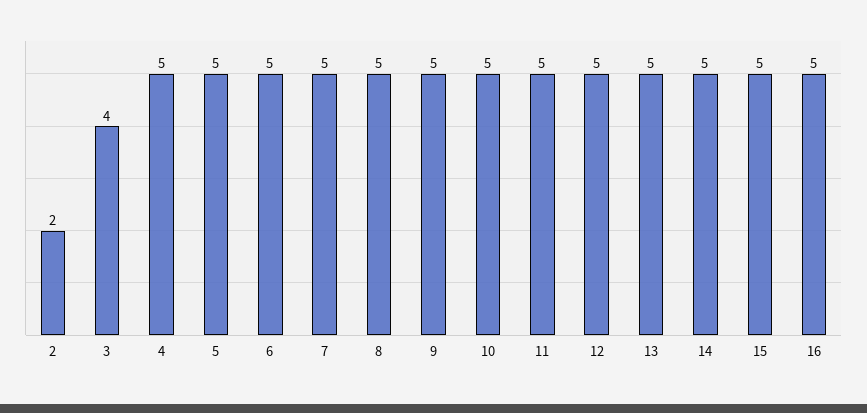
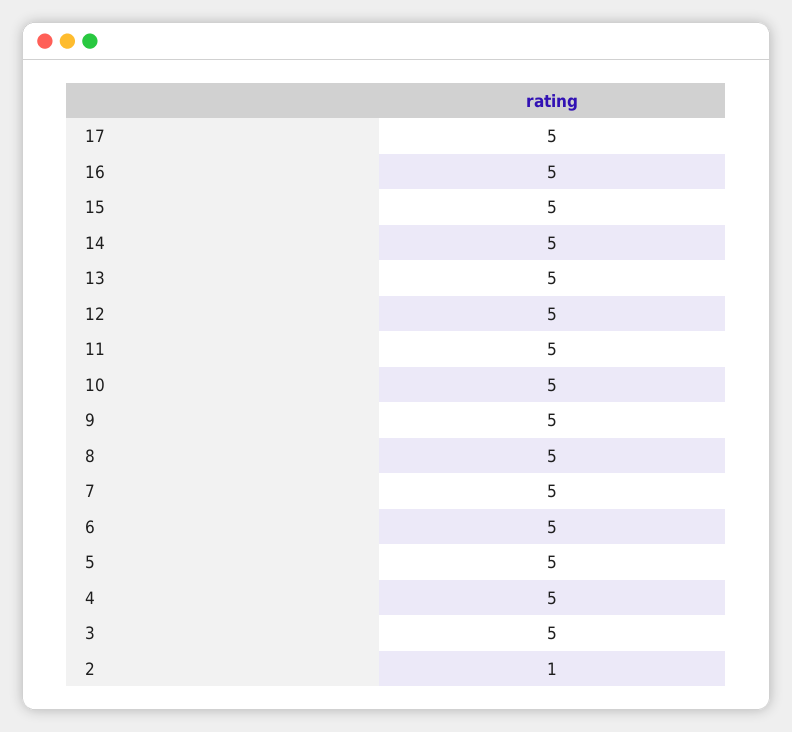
  {
-   "2": 2,
+   "2": 1,
-   "3": 4,
+   "3": 5,
    "4": 5,
    "5": 5,
    "6": 5,
    "7": 5,
    "8": 5,
    "9": 5,
    "10": 5,
    "11": 5,
    "12": 5,
    "13": 5,
    "14": 5,
    "15": 5,
-   "16": 5
+   "16": 5,
+   "17": 5
  }

